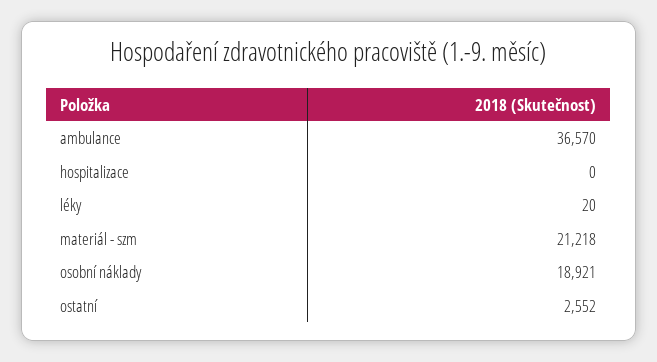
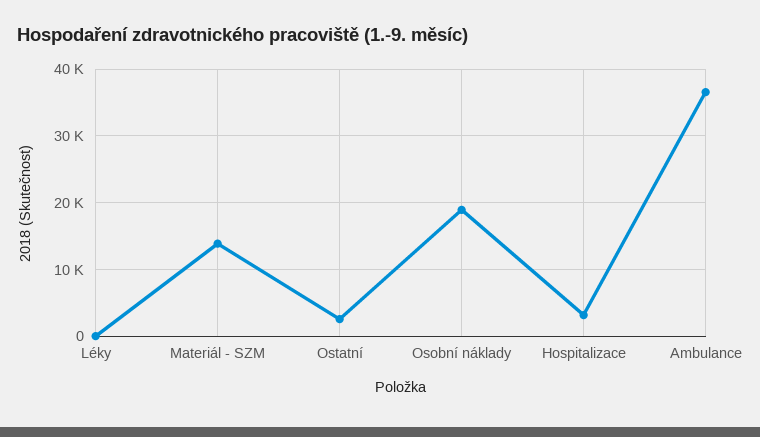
  {
    "ambulance": 36570,
-   "hospitalizace": 0,
+   "hospitalizace": 3000,
    "léky": 20,
-   "materiál - szm": 21218,
+   "materiál - szm": 14000,
    "osobní náklady": 18921,
    "ostatní": 2552
  }

